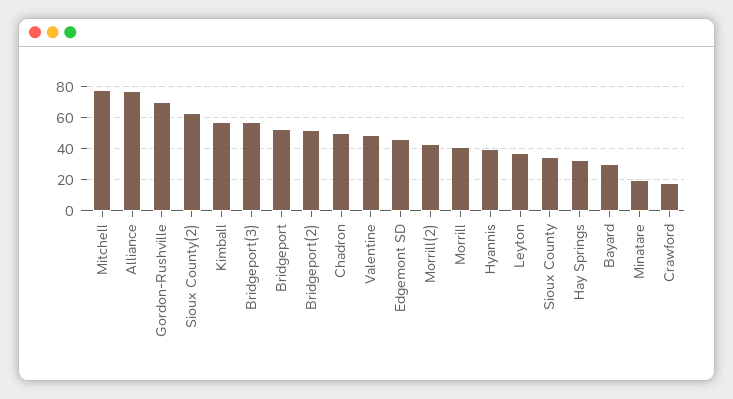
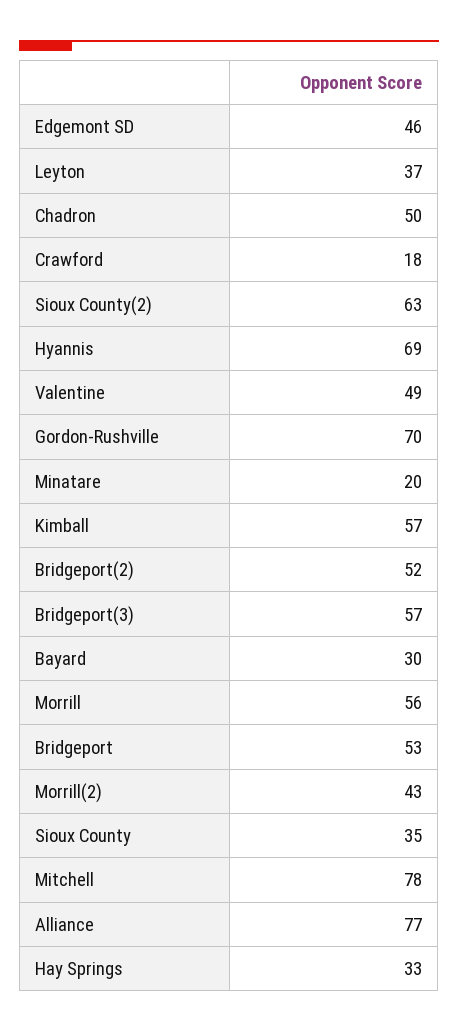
  {
    "Mitchell": 78,
    "Alliance": 77,
    "Gordon-Rushville": 70,
    "Sioux County(2)": 63,
    "Kimball": 57,
    "Bridgeport(3)": 57,
    "Bridgeport": 53,
    "Bridgeport(2)": 52,
    "Chadron": 50,
    "Valentine": 49,
    "Edgemont SD": 46,
    "Morrill(2)": 43,
-   "Morrill": 40,
+   "Morrill": 56,
-   "Hyannis": 40,
+   "Hyannis": 69,
    "Leyton": 37,
    "Sioux County": 35,
    "Hay Springs": 33,
    "Bayard": 30,
    "Minatare": 20,
    "Crawford": 18
  }

